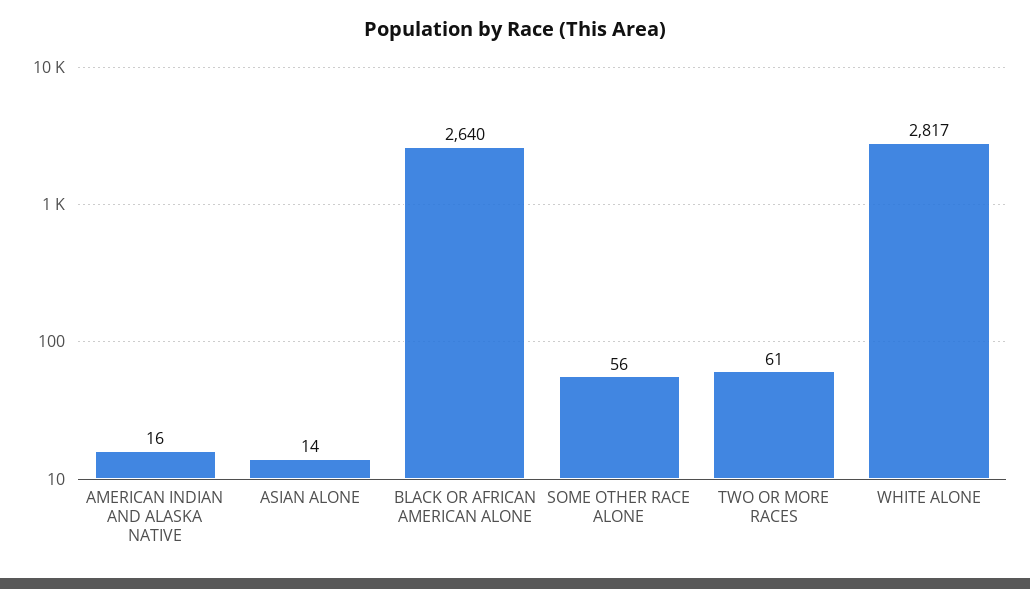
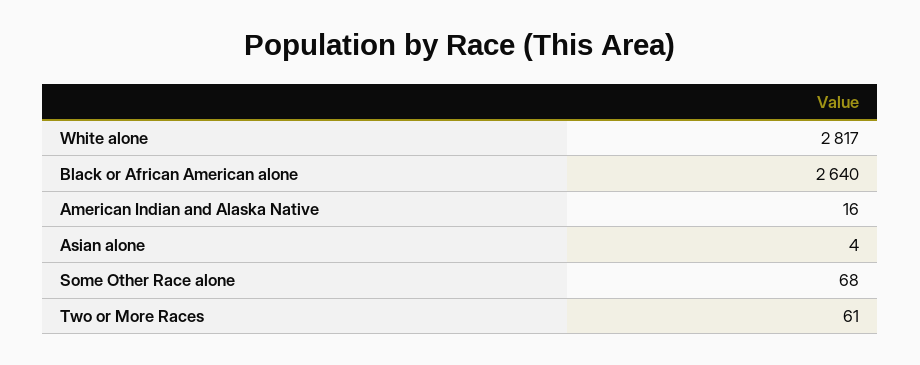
  {
    "AMERICAN INDIAN AND ALASKA NATIVE": 16,
-   "ASIAN ALONE": 14,
+   "ASIAN ALONE": 4,
    "BLACK OR AFRICAN AMERICAN ALONE": 2640,
-   "SOME OTHER RACE ALONE": 56,
+   "SOME OTHER RACE ALONE": 68,
    "TWO OR MORE RACES": 61,
    "WHITE ALONE": 2817
  }

